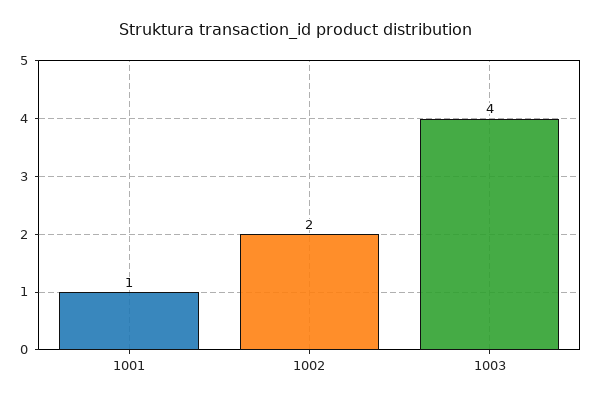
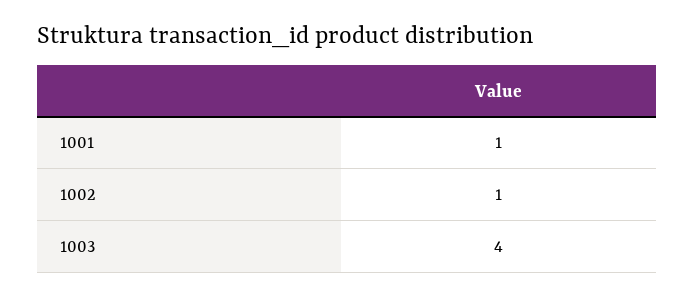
  {
    "1001": 1,
-   "1002": 2,
+   "1002": 1,
    "1003": 4
  }

